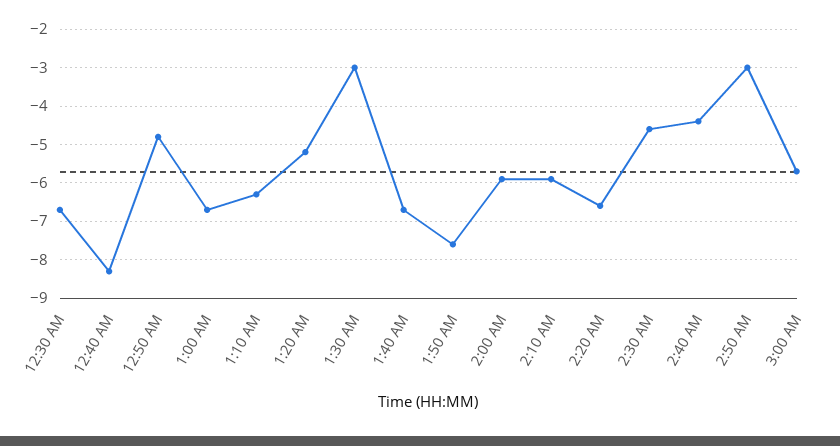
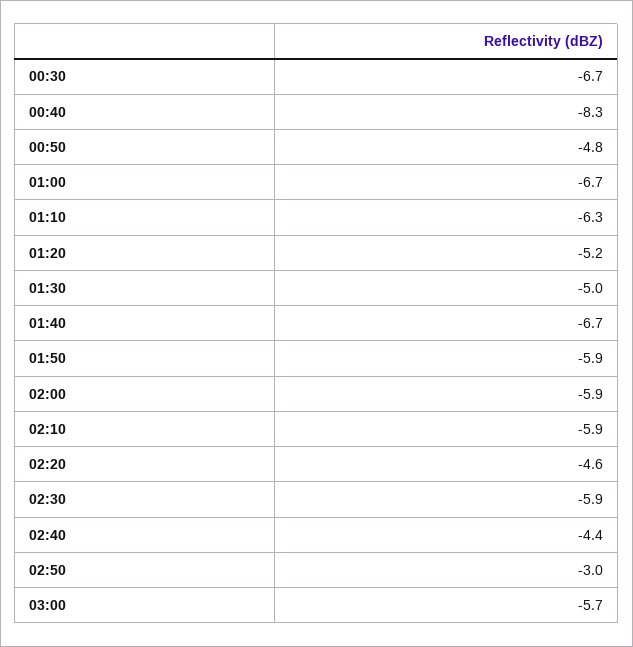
  {
    "12:30 AM": -6.7,
    "12:40 AM": -8.3,
    "12:50 AM": -4.8,
    "1:00 AM": -6.7,
    "1:10 AM": -6.3,
    "1:20 AM": -5.2,
-   "1:30 AM": -3,
+   "1:30 AM": -5,
    "1:40 AM": -6.7,
-   "1:50 AM": -7.5,
+   "1:50 AM": -5.9,
    "2:00 AM": -5.9,
    "2:10 AM": -5.9,
-   "2:20 AM": -6.5,
+   "2:20 AM": -4.6,
-   "2:30 AM": -4.5,
+   "2:30 AM": -5.9,
    "2:40 AM": -4.4,
    "2:50 AM": -3,
    "3:00 AM": -5.7
  }

